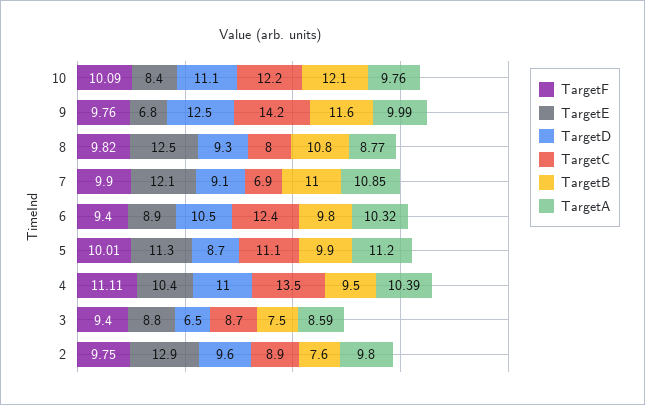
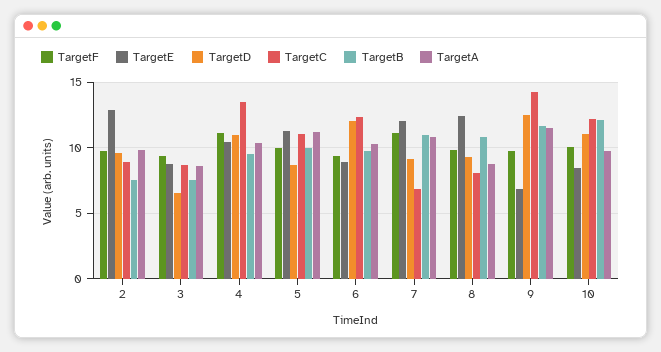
  {
    "TargetF": {
      "10": 10.09,
      "9": 9.76,
      "8": 9.82,
-     "7": 9.9,
+     "7": 11,
      "6": 9.4,
      "5": 10.01,
      "4": 11.11,
      "3": 9.4,
      "2": 9.75
    },
    "TargetE": {
      "10": 8.4,
      "9": 6.8,
      "8": 12.5,
      "7": 12.1,
      "6": 8.9,
      "5": 11.3,
      "4": 10.4,
      "3": 8.8,
      "2": 12.9
    },
    "TargetD": {
      "10": 11.1,
      "9": 12.5,
      "8": 9.3,
      "7": 9.1,
-     "6": 10.5,
+     "6": 12,
      "5": 8.7,
      "4": 11,
      "3": 6.5,
      "2": 9.6
    },
    "TargetC": {
      "10": 12.2,
      "9": 14.2,
      "8": 8,
      "7": 6.9,
      "6": 12.4,
      "5": 11.1,
      "4": 13.5,
      "3": 8.7,
      "2": 8.9
    },
    "TargetB": {
      "10": 12.1,
      "9": 11.6,
      "8": 10.8,
      "7": 11,
      "6": 9.8,
      "5": 9.9,
      "4": 9.5,
      "3": 7.5,
      "2": 7.6
    },
    "TargetA": {
      "10": 9.76,
-     "9": 9.99,
+     "9": 11.5,
      "8": 8.77,
      "7": 10.85,
      "6": 10.32,
      "5": 11.2,
      "4": 10.39,
      "3": 8.59,
      "2": 9.8
    }
  }

